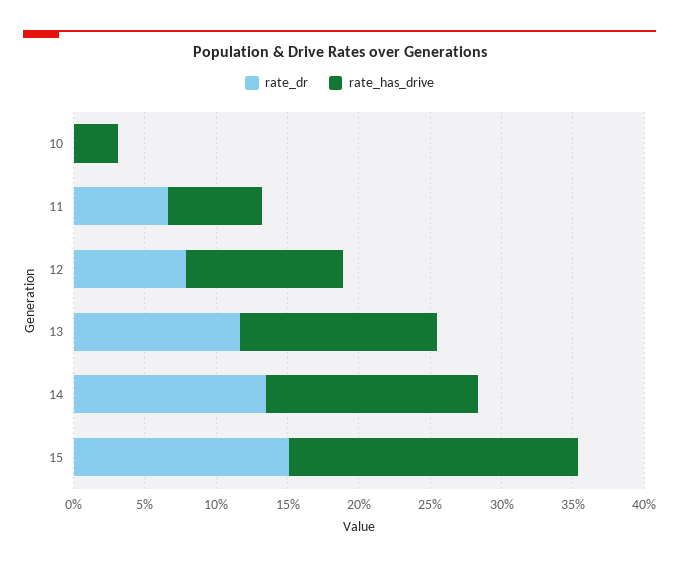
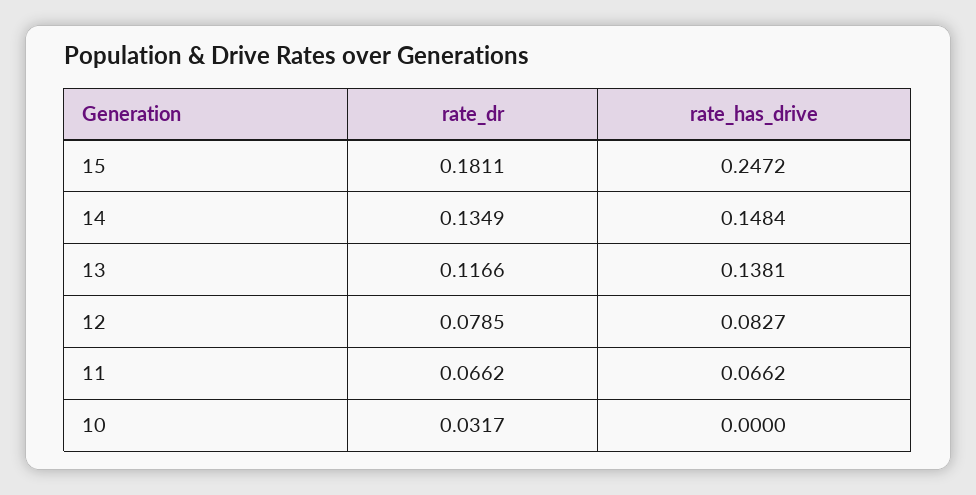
  {
    "rate_dr": {
-     "10": 0,
+     "10": 0.0317,
      "11": 0.0662,
      "12": 0.0785,
      "13": 0.1166,
      "14": 0.1349,
-     "15": 0.15
+     "15": 0.1811
    },
    "rate_has_drive": {
-     "10": 0.03,
+     "10": 0,
      "11": 0.0662,
-     "12": 0.11,
+     "12": 0.0827,
      "13": 0.1381,
      "14": 0.1484,
-     "15": 0.2
+     "15": 0.2472
    }
  }

